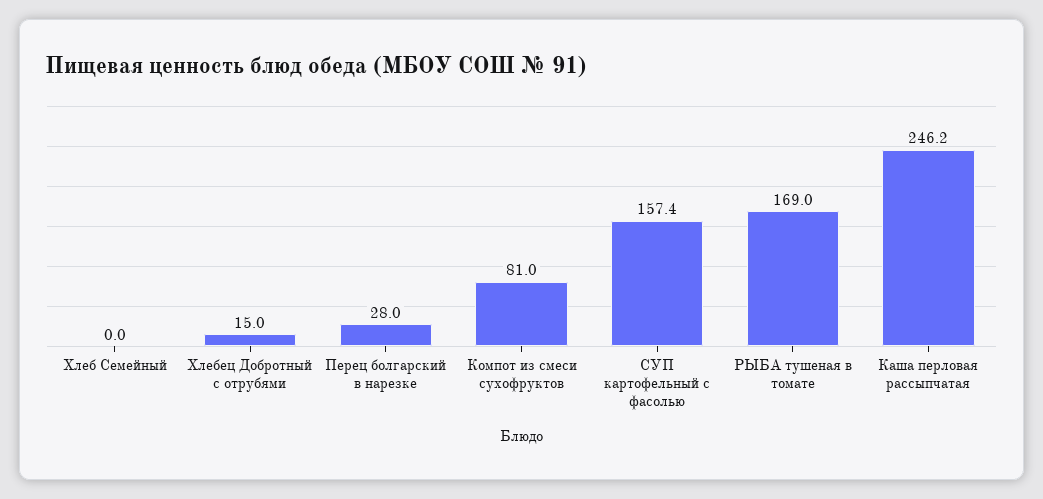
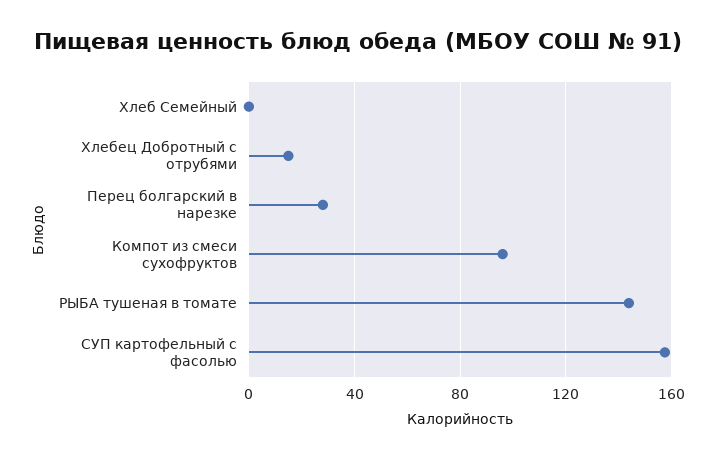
  {
    "Хлеб Семейный": 0,
    "Хлебец Добротный с отрубями": 15,
    "Перец болгарский в нарезке": 28,
-   "Компот из смеси сухофруктов": 81,
+   "Компот из смеси сухофруктов": 95,
    "СУП картофельный с фасолью": 157.4,
-   "РЫБА тушеная в томате": 169,
+   "РЫБА тушеная в томате": 145
-   "Каша перловая рассыпчатая": 246.2
  }

